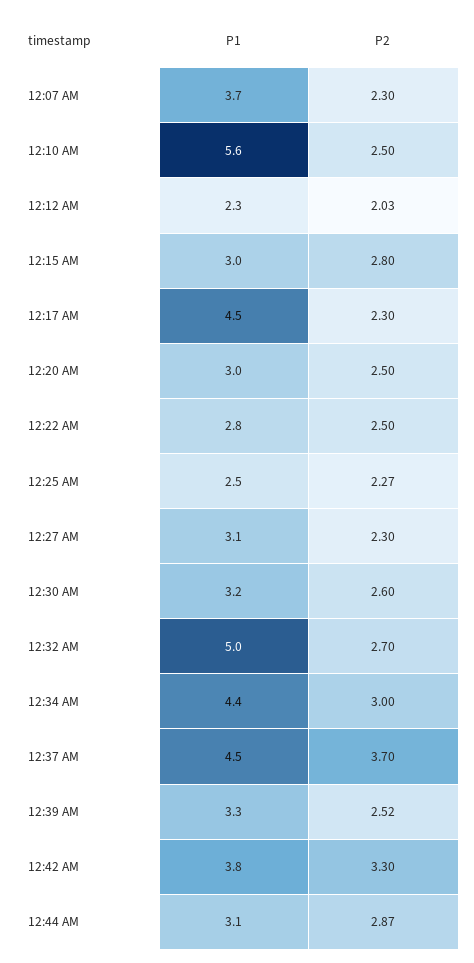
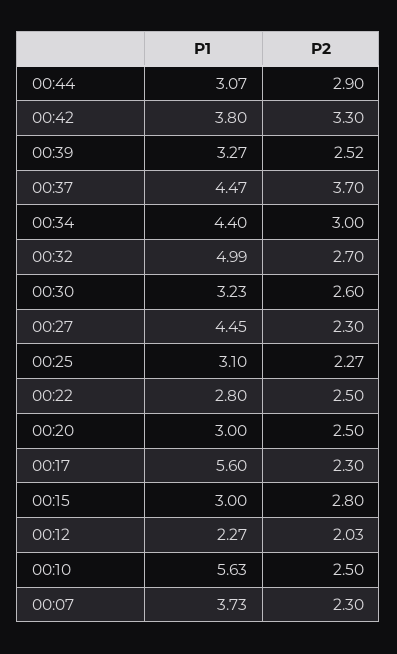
  {
    "P1": {
      "12:07 AM": 3.73,
      "12:10 AM": 5.63,
      "12:12 AM": 2.27,
      "12:15 AM": 3,
-     "12:17 AM": 4.5,
+     "12:17 AM": 5.6,
      "12:20 AM": 3,
      "12:22 AM": 2.8,
-     "12:25 AM": 2.5,
+     "12:25 AM": 3.1,
-     "12:27 AM": 3.1,
+     "12:27 AM": 4.45,
      "12:30 AM": 3.23,
      "12:32 AM": 4.99,
      "12:34 AM": 4.4,
      "12:37 AM": 4.47,
      "12:39 AM": 3.27,
      "12:42 AM": 3.8,
      "12:44 AM": 3.07
    },
    "P2": {
      "12:07 AM": 2.3,
      "12:10 AM": 2.5,
      "12:12 AM": 2.03,
      "12:15 AM": 2.8,
      "12:17 AM": 2.3,
      "12:20 AM": 2.5,
      "12:22 AM": 2.5,
      "12:25 AM": 2.27,
      "12:27 AM": 2.3,
      "12:30 AM": 2.6,
      "12:32 AM": 2.7,
      "12:34 AM": 3,
      "12:37 AM": 3.7,
      "12:39 AM": 2.52,
      "12:42 AM": 3.3,
-     "12:44 AM": 2.87
+     "12:44 AM": 2.9
    }
  }

